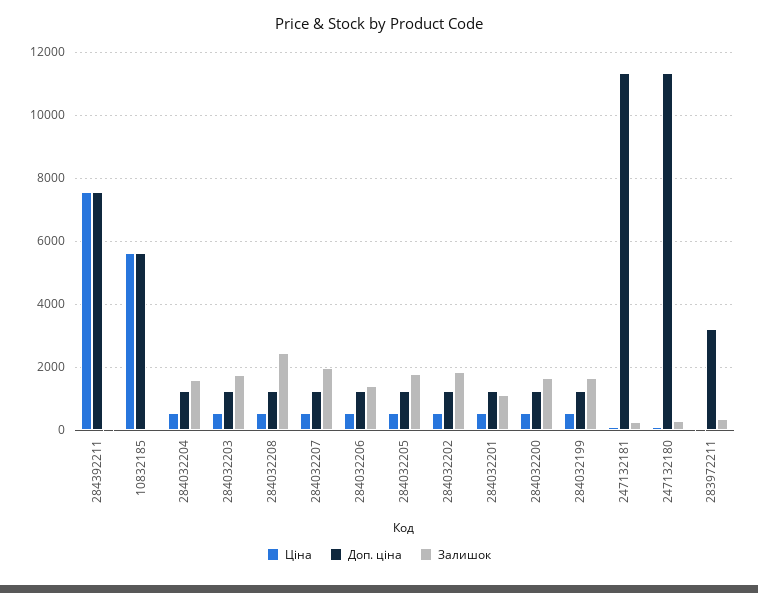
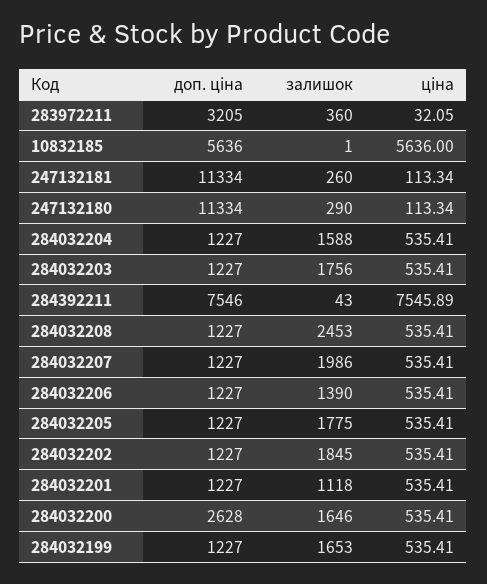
  {
    "Ціна": {
      "284392211": 7545.89,
      "10832185": 5636,
      "284032204": 535.41,
      "284032203": 535.41,
      "284032208": 535.41,
      "284032207": 535.41,
      "284032206": 535.41,
      "284032205": 535.41,
      "284032202": 535.41,
      "284032201": 535.41,
      "284032200": 535.41,
      "284032199": 535.41,
      "247132181": 113.34,
      "247132180": 113.34,
      "283972211": 32.05
    },
    "Доп. ціна": {
      "284392211": 7546,
      "10832185": 5636,
      "284032204": 1227,
      "284032203": 1227,
      "284032208": 1227,
      "284032207": 1227,
      "284032206": 1227,
      "284032205": 1227,
      "284032202": 1227,
      "284032201": 1227,
-     "284032200": 1200,
+     "284032200": 2628,
      "284032199": 1227,
      "247132181": 11334,
      "247132180": 11334,
      "283972211": 3205
    },
    "Залишок": {
      "284392211": 43,
      "10832185": 1,
      "284032204": 1588,
      "284032203": 1756,
      "284032208": 2453,
      "284032207": 1986,
      "284032206": 1390,
      "284032205": 1775,
      "284032202": 1845,
      "284032201": 1118,
      "284032200": 1646,
      "284032199": 1653,
      "247132181": 260,
      "247132180": 290,
      "283972211": 360
    }
  }

